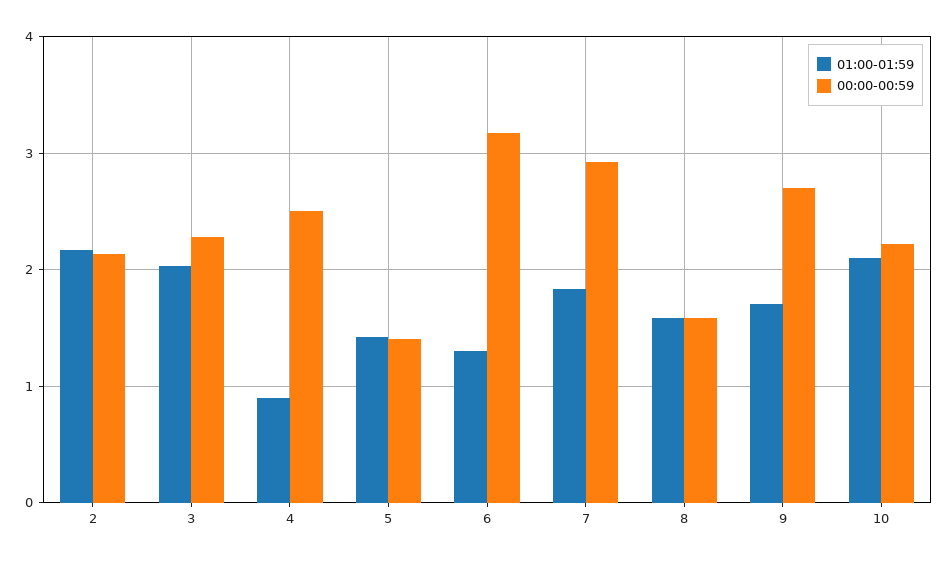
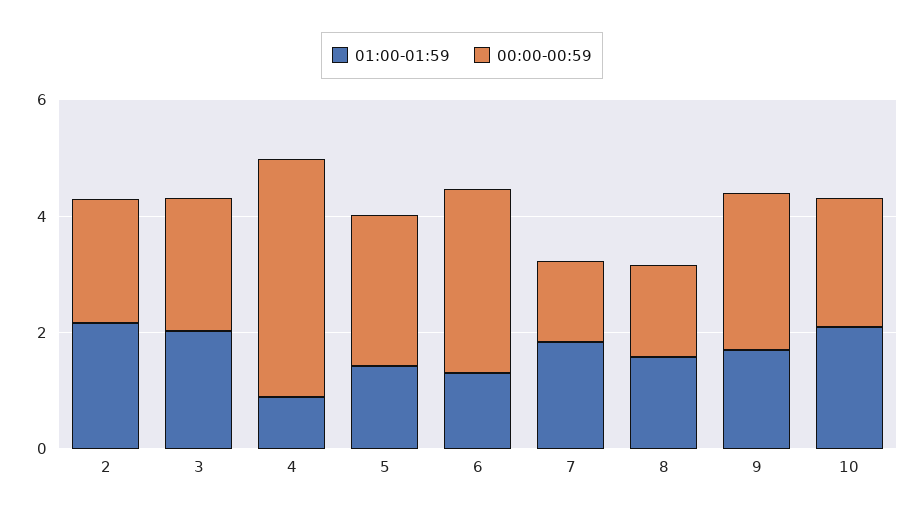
  {
    "01:00-01:59": {
      "2": 2.2,
      "3": 2,
      "4": 0.9,
      "5": 1.4,
      "6": 1.3,
      "7": 1.8,
      "8": 1.6,
      "9": 1.7,
      "10": 2.1
    },
    "00:00-00:59": {
      "2": 2.1,
      "3": 2.3,
-     "4": 2.5,
+     "4": 4,
-     "5": 1.4,
+     "5": 2.5,
      "6": 3.2,
-     "7": 2.9,
+     "7": 1.5,
      "8": 1.6,
      "9": 2.7,
      "10": 2.2
    }
  }

